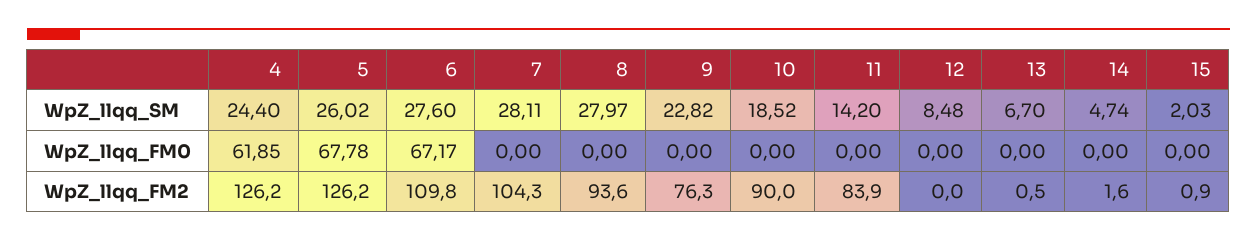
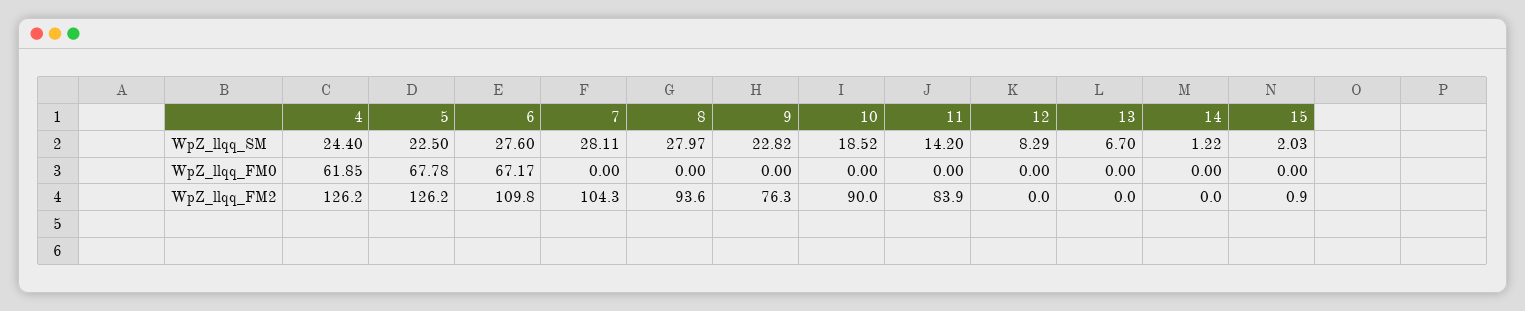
  {
    "4": {
      "WpZ_llqq_SM": 24.4,
      "WpZ_llqq_FM0": 61.85,
      "WpZ_llqq_FM2": 126.2
    },
    "5": {
-     "WpZ_llqq_SM": 26.02,
+     "WpZ_llqq_SM": 22.5,
      "WpZ_llqq_FM0": 67.78,
      "WpZ_llqq_FM2": 126.2
    },
    "6": {
      "WpZ_llqq_SM": 27.6,
      "WpZ_llqq_FM0": 67.17,
      "WpZ_llqq_FM2": 109.8
    },
    "7": {
      "WpZ_llqq_SM": 28.11,
      "WpZ_llqq_FM0": 0,
      "WpZ_llqq_FM2": 104.3
    },
    "8": {
      "WpZ_llqq_SM": 27.97,
      "WpZ_llqq_FM0": 0,
      "WpZ_llqq_FM2": 93.6
    },
    "9": {
      "WpZ_llqq_SM": 22.82,
      "WpZ_llqq_FM0": 0,
      "WpZ_llqq_FM2": 76.3
    },
    "10": {
      "WpZ_llqq_SM": 18.52,
      "WpZ_llqq_FM0": 0,
      "WpZ_llqq_FM2": 90
    },
    "11": {
      "WpZ_llqq_SM": 14.2,
      "WpZ_llqq_FM0": 0,
      "WpZ_llqq_FM2": 83.9
    },
    "12": {
-     "WpZ_llqq_SM": 8.48,
+     "WpZ_llqq_SM": 8.29,
      "WpZ_llqq_FM0": 0,
      "WpZ_llqq_FM2": 0
    },
    "13": {
      "WpZ_llqq_SM": 6.7,
      "WpZ_llqq_FM0": 0,
-     "WpZ_llqq_FM2": 0.5
+     "WpZ_llqq_FM2": 0
    },
    "14": {
-     "WpZ_llqq_SM": 4.74,
+     "WpZ_llqq_SM": 1.22,
      "WpZ_llqq_FM0": 0,
-     "WpZ_llqq_FM2": 1.6
+     "WpZ_llqq_FM2": 0
    },
    "15": {
      "WpZ_llqq_SM": 2.03,
      "WpZ_llqq_FM0": 0,
      "WpZ_llqq_FM2": 0.9
    }
  }

